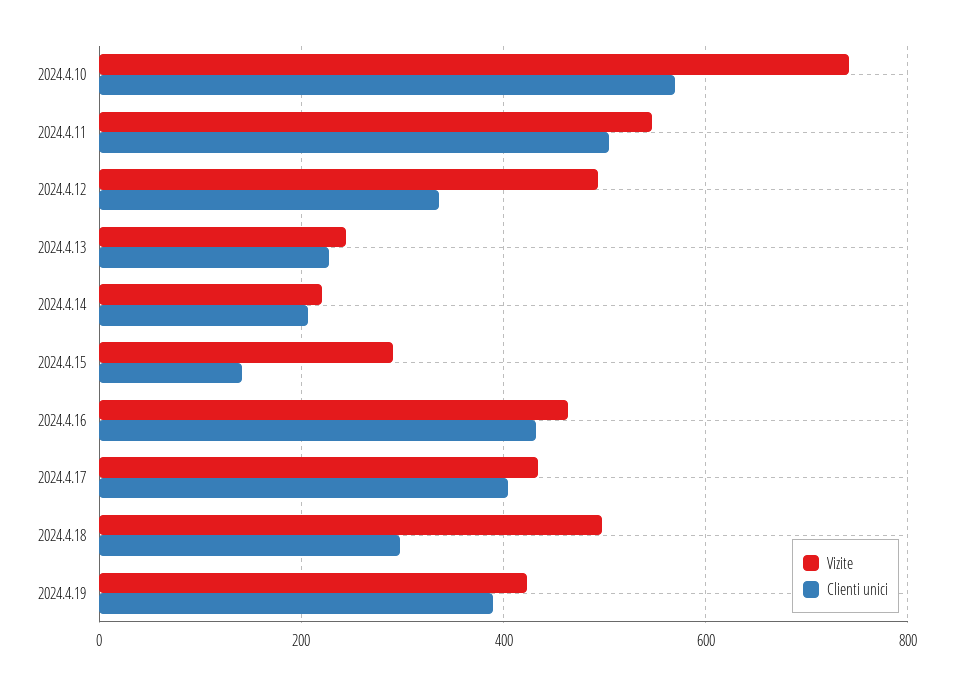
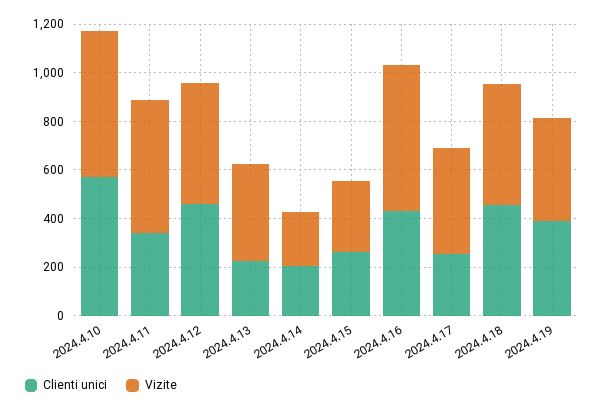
  {
    "Vizite": {
-     "2024.4.10": 740,
+     "2024.4.10": 600,
      "2024.4.11": 540,
      "2024.4.12": 500,
-     "2024.4.13": 240,
+     "2024.4.13": 400,
      "2024.4.14": 220,
      "2024.4.15": 300,
-     "2024.4.16": 460,
+     "2024.4.16": 600,
      "2024.4.17": 440,
      "2024.4.18": 500,
      "2024.4.19": 420
    },
    "Clienti unici": {
      "2024.4.10": 580,
-     "2024.4.11": 500,
+     "2024.4.11": 350,
-     "2024.4.12": 340,
+     "2024.4.12": 450,
      "2024.4.13": 220,
      "2024.4.14": 200,
-     "2024.4.15": 140,
+     "2024.4.15": 250,
      "2024.4.16": 440,
-     "2024.4.17": 400,
+     "2024.4.17": 250,
-     "2024.4.18": 300,
+     "2024.4.18": 450,
      "2024.4.19": 400
    }
  }

